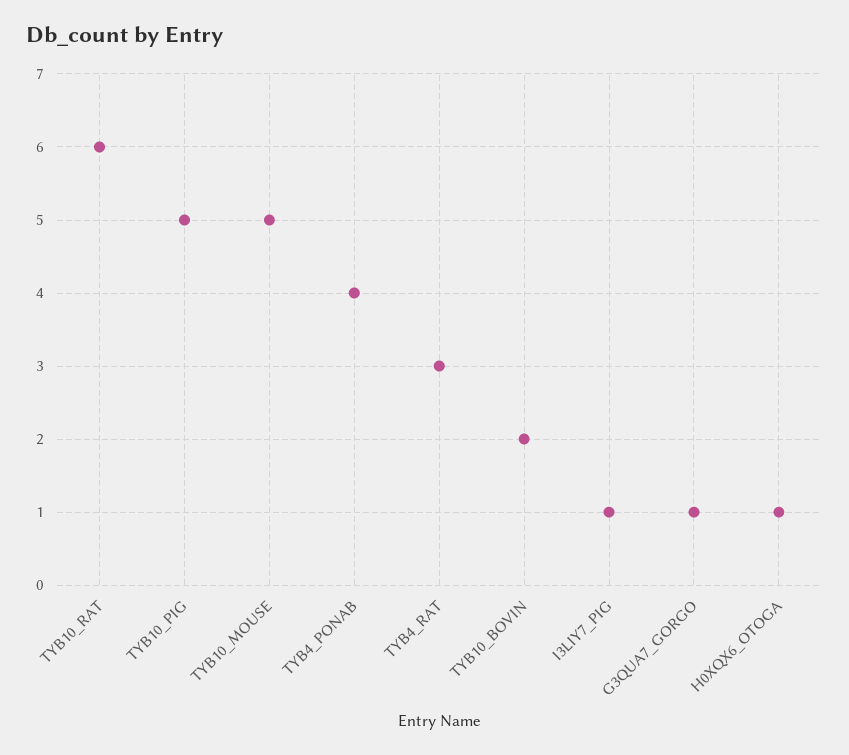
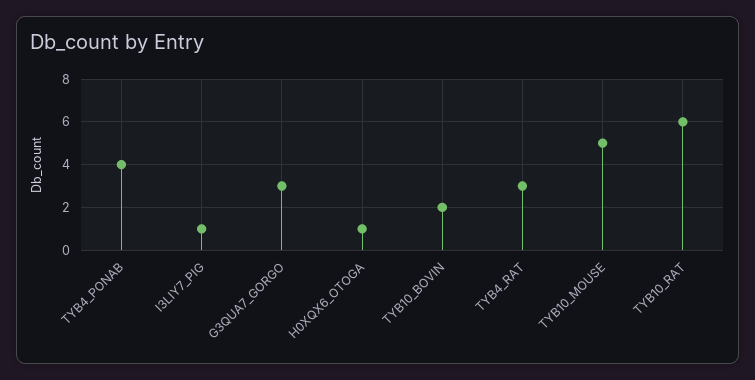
  {
    "TYB10_RAT": 6,
-   "TYB10_PIG": 5,
    "TYB10_MOUSE": 5,
    "TYB4_PONAB": 4,
    "TYB4_RAT": 3,
    "TYB10_BOVIN": 2,
    "I3LIY7_PIG": 1,
-   "G3QUA7_GORGO": 1,
+   "G3QUA7_GORGO": 3,
    "H0XQX6_OTOGA": 1
  }

